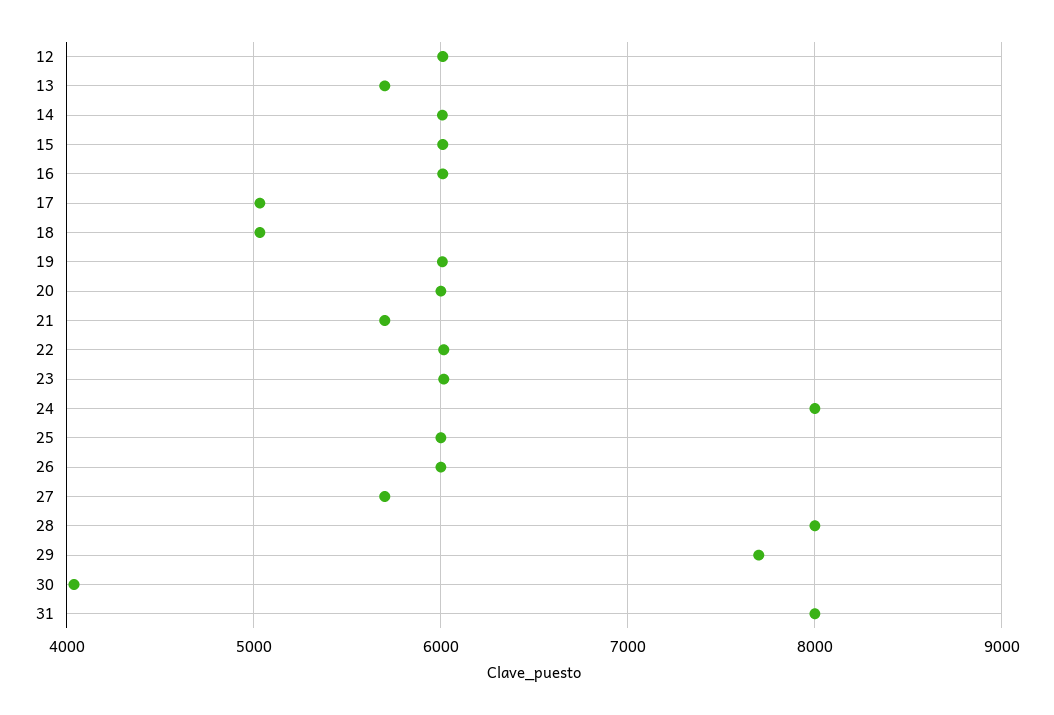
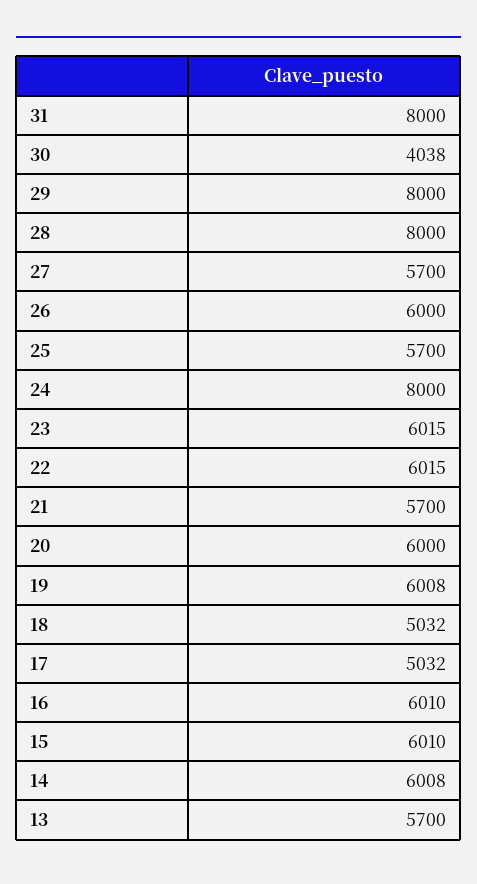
  {
-   "12": 6000,
    "13": 5700,
    "14": 6008,
    "15": 6010,
    "16": 6010,
    "17": 5032,
    "18": 5032,
    "19": 6008,
    "20": 6000,
    "21": 5700,
    "22": 6015,
    "23": 6015,
    "24": 8000,
-   "25": 6000,
+   "25": 5700,
    "26": 6000,
    "27": 5700,
    "28": 8000,
-   "29": 7700,
+   "29": 8000,
    "30": 4038,
    "31": 8000
  }

